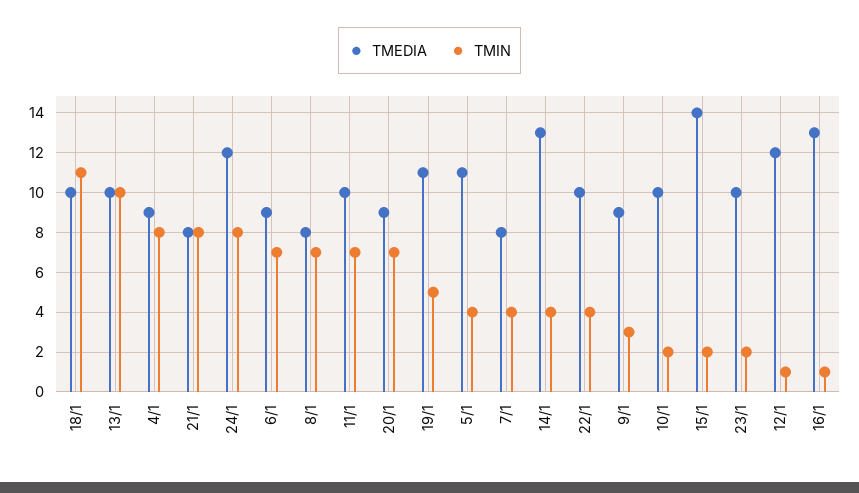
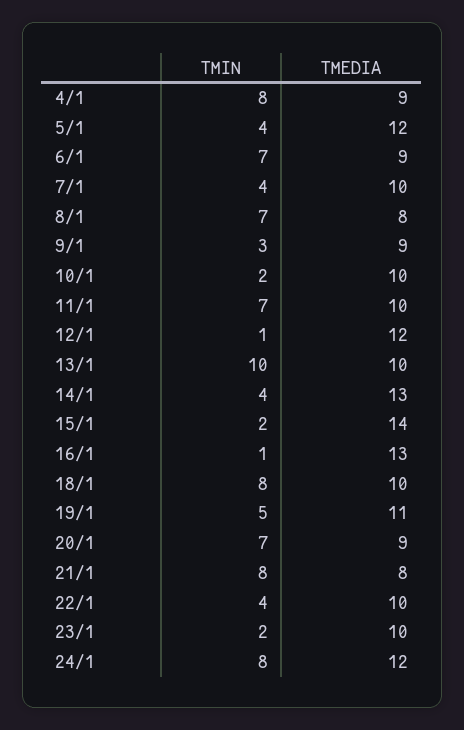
  {
    "TMEDIA": {
      "18/1": 10,
      "13/1": 10,
      "4/1": 9,
      "21/1": 8,
      "24/1": 12,
      "6/1": 9,
      "8/1": 8,
      "11/1": 10,
      "20/1": 9,
      "19/1": 11,
-     "5/1": 11,
+     "5/1": 12,
-     "7/1": 8,
+     "7/1": 10,
      "14/1": 13,
      "22/1": 10,
      "9/1": 9,
      "10/1": 10,
      "15/1": 14,
      "23/1": 10,
      "12/1": 12,
      "16/1": 13
    },
    "TMIN": {
-     "18/1": 11,
+     "18/1": 8,
      "13/1": 10,
      "4/1": 8,
      "21/1": 8,
      "24/1": 8,
      "6/1": 7,
      "8/1": 7,
      "11/1": 7,
      "20/1": 7,
      "19/1": 5,
      "5/1": 4,
      "7/1": 4,
      "14/1": 4,
      "22/1": 4,
      "9/1": 3,
      "10/1": 2,
      "15/1": 2,
      "23/1": 2,
      "12/1": 1,
      "16/1": 1
    }
  }

